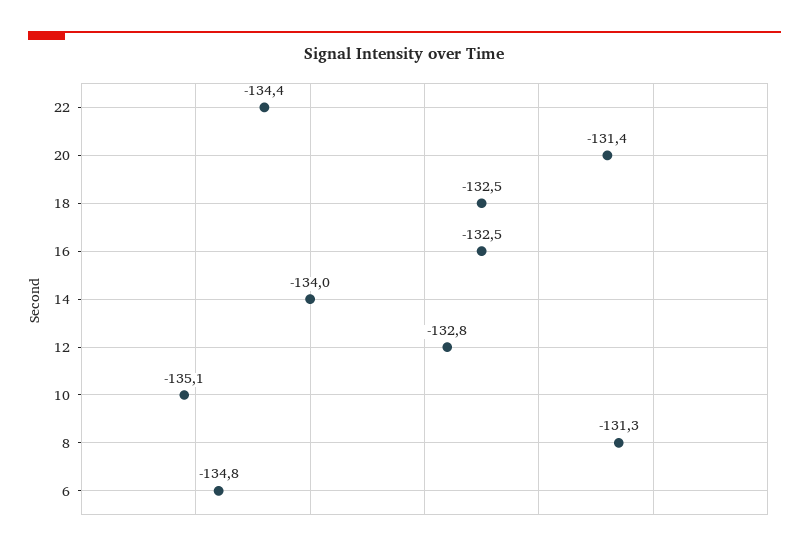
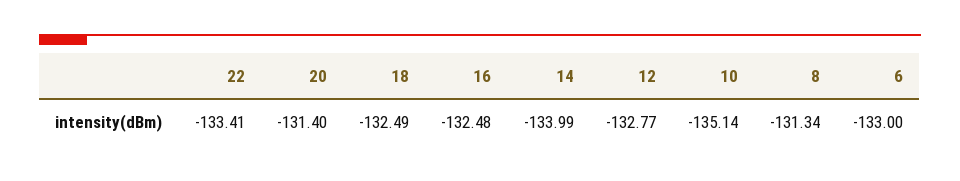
  {
-   "22": -134.4,
+   "22": -133.41,
    "20": -131.4,
    "18": -132.49,
    "16": -132.48,
    "14": -133.99,
    "12": -132.77,
    "10": -135.14,
    "8": -131.34,
-   "6": -134.8
+   "6": -133
  }

